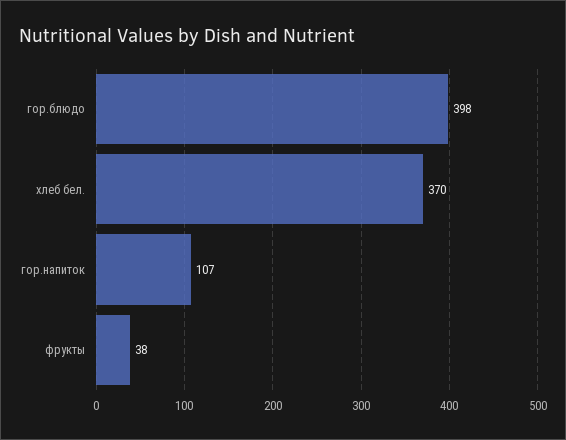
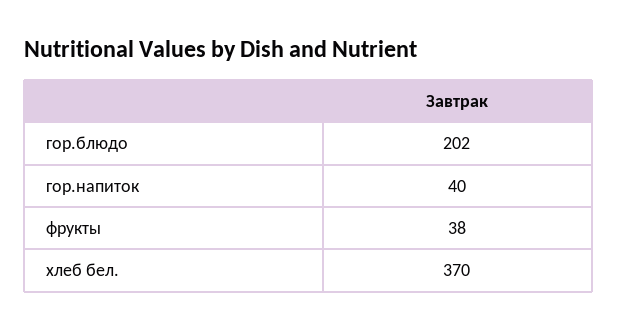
  {
-   "гор.блюдо": 398,
+   "гор.блюдо": 202,
    "хлеб бел.": 370,
-   "гор.напиток": 107,
+   "гор.напиток": 40,
    "фрукты": 38
  }

